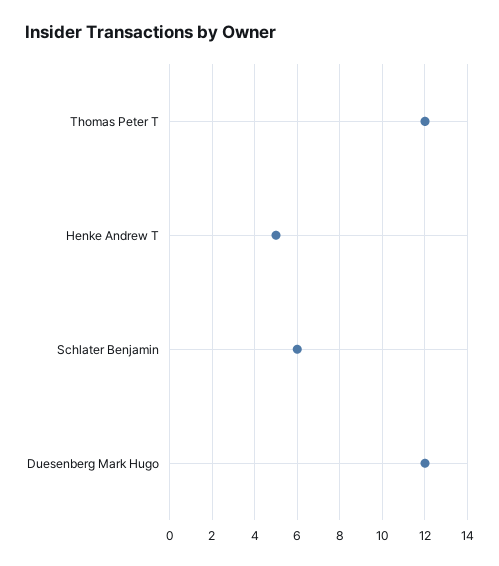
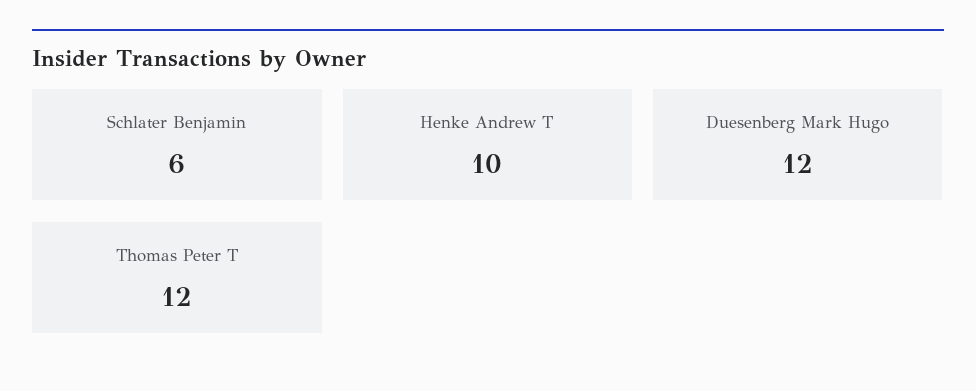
  {
    "Thomas Peter T": 12,
-   "Henke Andrew T": 5,
+   "Henke Andrew T": 10,
    "Schlater Benjamin": 6,
    "Duesenberg Mark Hugo": 12
  }

